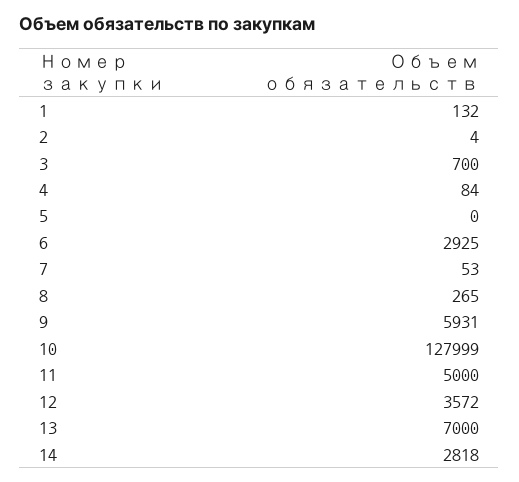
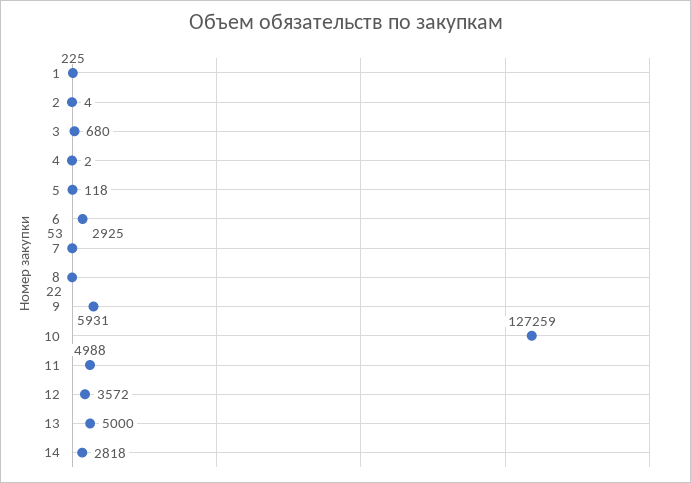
  {
-   "1": 132,
+   "1": 225,
    "2": 4,
-   "3": 700,
+   "3": 680,
-   "4": 84,
+   "4": 2,
-   "5": 0,
+   "5": 118,
    "6": 2925,
    "7": 53,
-   "8": 265,
+   "8": 22,
    "9": 5931,
-   "10": 127999,
+   "10": 127259,
-   "11": 5000,
+   "11": 4988,
    "12": 3572,
-   "13": 7000,
+   "13": 5000,
    "14": 2818
  }

